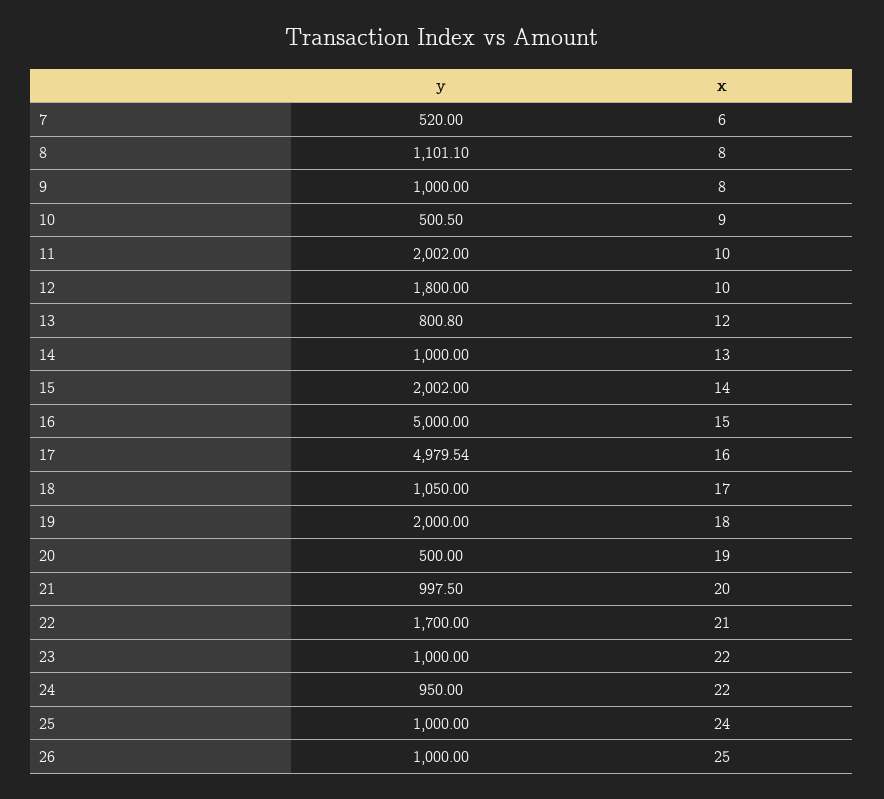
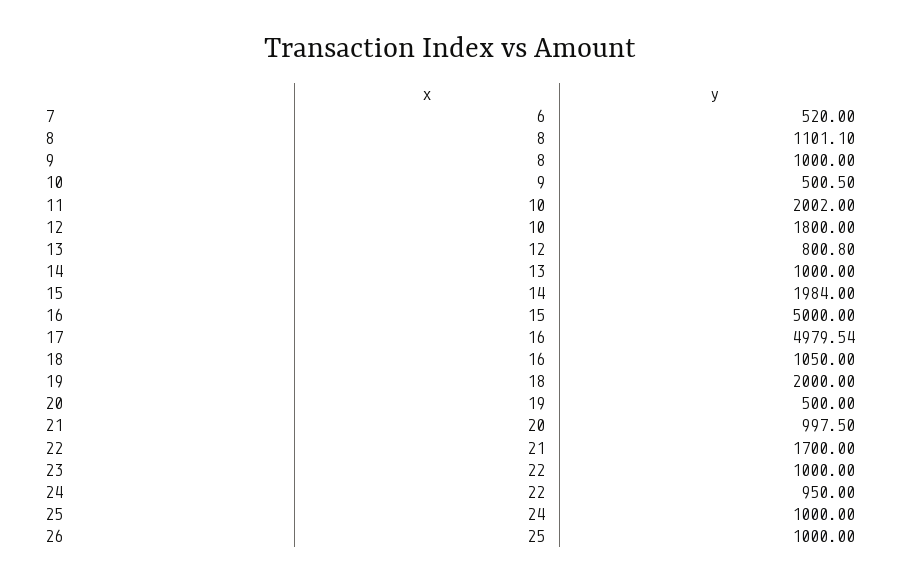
  {
    "y": {
      "7": 520,
      "8": 1101.1,
      "9": 1000,
      "10": 500.5,
      "11": 2002,
      "12": 1800,
      "13": 800.8,
      "14": 1000,
-     "15": 2002,
+     "15": 1984,
      "16": 5000,
      "17": 4979.54,
      "18": 1050,
      "19": 2000,
      "20": 500,
      "21": 997.5,
      "22": 1700,
      "23": 1000,
      "24": 950,
      "25": 1000,
      "26": 1000
    },
    "x": {
      "7": 6,
      "8": 8,
      "9": 8,
      "10": 9,
      "11": 10,
      "12": 10,
      "13": 12,
      "14": 13,
      "15": 14,
      "16": 15,
      "17": 16,
-     "18": 17,
+     "18": 16,
      "19": 18,
      "20": 19,
      "21": 20,
      "22": 21,
      "23": 22,
      "24": 22,
      "25": 24,
      "26": 25
    }
  }

